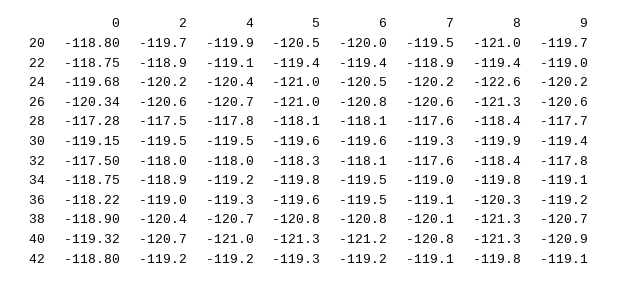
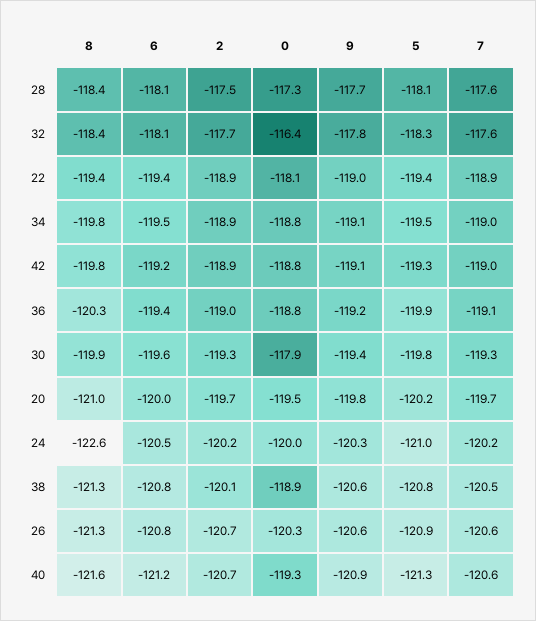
  {
    "0": {
-     "20": -118.8,
+     "20": -119.5,
-     "22": -118.75,
+     "22": -118.1,
-     "24": -119.68,
+     "24": -120,
      "26": -120.34,
      "28": -117.28,
-     "30": -119.15,
+     "30": -117.9,
-     "32": -117.5,
+     "32": -116.4,
      "34": -118.75,
-     "36": -118.22,
+     "36": -118.8,
      "38": -118.9,
      "40": -119.32,
      "42": -118.8
    },
    "2": {
      "20": -119.7,
      "22": -118.9,
      "24": -120.2,
-     "26": -120.6,
+     "26": -120.7,
      "28": -117.5,
-     "30": -119.5,
+     "30": -119.3,
-     "32": -118,
+     "32": -117.7,
      "34": -118.9,
      "36": -119,
-     "38": -120.4,
+     "38": -120.1,
      "40": -120.7,
-     "42": -119.2
+     "42": -118.9
    },
-   "4": {
-     "20": -119.9,
-     "22": -119.1,
-     "24": -120.4,
-     "26": -120.7,
-     "28": -117.8,
-     "30": -119.5,
-     "32": -118,
-     "34": -119.2,
-     "36": -119.3,
-     "38": -120.7,
-     "40": -121,
-     "42": -119.2
-   },
    "5": {
-     "20": -120.5,
+     "20": -120.2,
      "22": -119.4,
      "24": -121,
-     "26": -121,
+     "26": -120.9,
      "28": -118.1,
-     "30": -119.6,
+     "30": -119.8,
      "32": -118.3,
-     "34": -119.8,
+     "34": -119.5,
-     "36": -119.6,
+     "36": -119.9,
      "38": -120.8,
      "40": -121.3,
      "42": -119.3
    },
    "6": {
      "20": -120,
      "22": -119.4,
      "24": -120.5,
      "26": -120.8,
      "28": -118.1,
      "30": -119.6,
      "32": -118.1,
      "34": -119.5,
-     "36": -119.5,
+     "36": -119.4,
      "38": -120.8,
      "40": -121.2,
      "42": -119.2
    },
    "7": {
-     "20": -119.5,
+     "20": -119.7,
      "22": -118.9,
      "24": -120.2,
      "26": -120.6,
      "28": -117.6,
      "30": -119.3,
      "32": -117.6,
      "34": -119,
      "36": -119.1,
-     "38": -120.1,
+     "38": -120.5,
-     "40": -120.8,
+     "40": -120.6,
-     "42": -119.1
+     "42": -119
    },
    "8": {
      "20": -121,
      "22": -119.4,
      "24": -122.6,
      "26": -121.3,
      "28": -118.4,
      "30": -119.9,
      "32": -118.4,
      "34": -119.8,
      "36": -120.3,
      "38": -121.3,
-     "40": -121.3,
+     "40": -121.6,
      "42": -119.8
    },
    "9": {
-     "20": -119.7,
+     "20": -119.8,
      "22": -119,
-     "24": -120.2,
+     "24": -120.3,
      "26": -120.6,
      "28": -117.7,
      "30": -119.4,
      "32": -117.8,
      "34": -119.1,
      "36": -119.2,
-     "38": -120.7,
+     "38": -120.6,
      "40": -120.9,
      "42": -119.1
    }
  }

